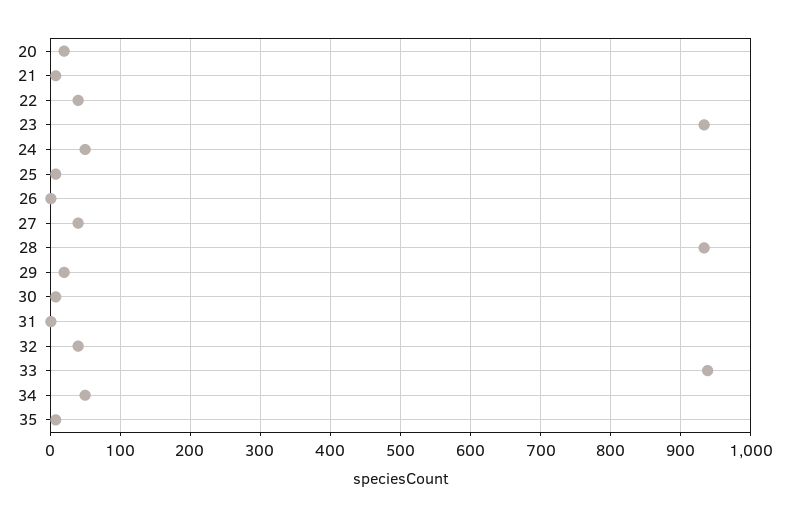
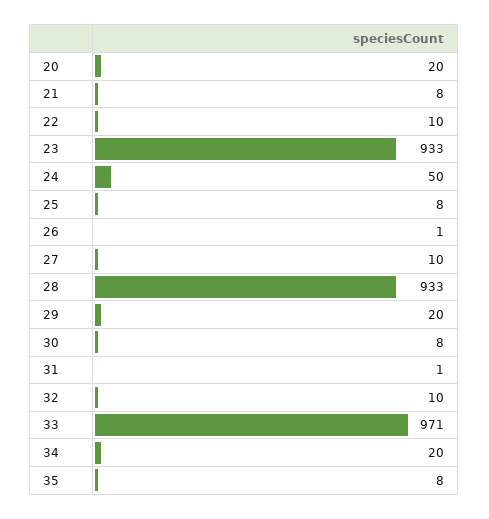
  {
    "20": 20,
    "21": 8,
-   "22": 40,
+   "22": 10,
    "23": 933,
    "24": 50,
    "25": 8,
    "26": 1,
-   "27": 40,
+   "27": 10,
    "28": 933,
    "29": 20,
    "30": 8,
    "31": 1,
-   "32": 40,
+   "32": 10,
-   "33": 940,
+   "33": 971,
-   "34": 50,
+   "34": 20,
    "35": 8
  }

